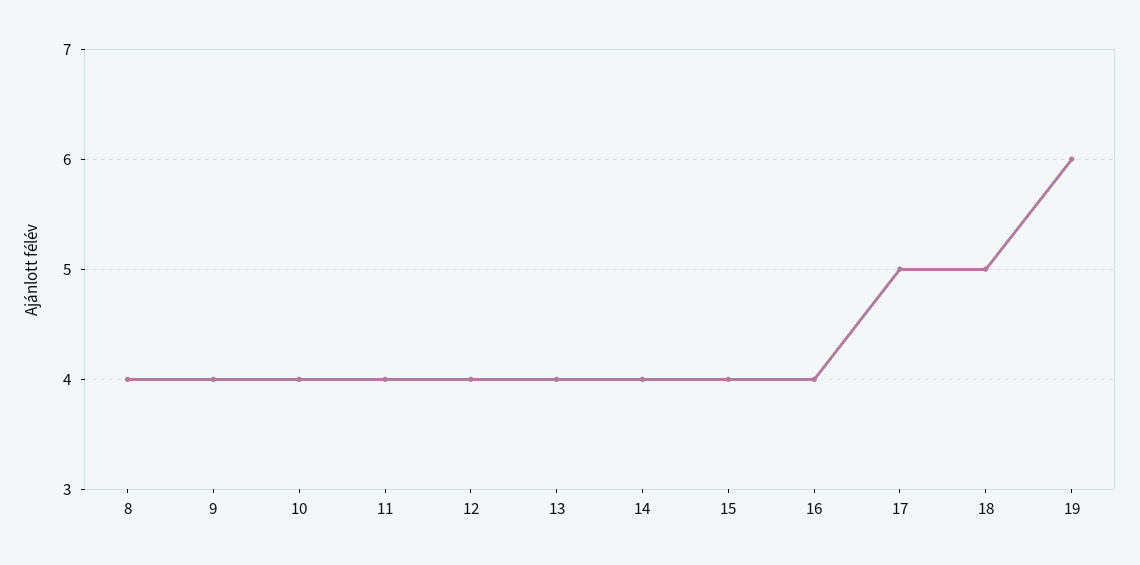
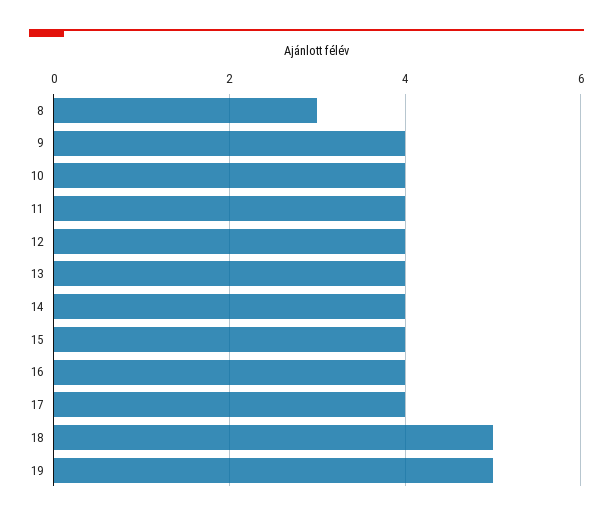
  {
-   "8": 4,
+   "8": 3,
    "9": 4,
    "10": 4,
    "11": 4,
    "12": 4,
    "13": 4,
    "14": 4,
    "15": 4,
    "16": 4,
-   "17": 5,
+   "17": 4,
    "18": 5,
-   "19": 6
+   "19": 5
  }

